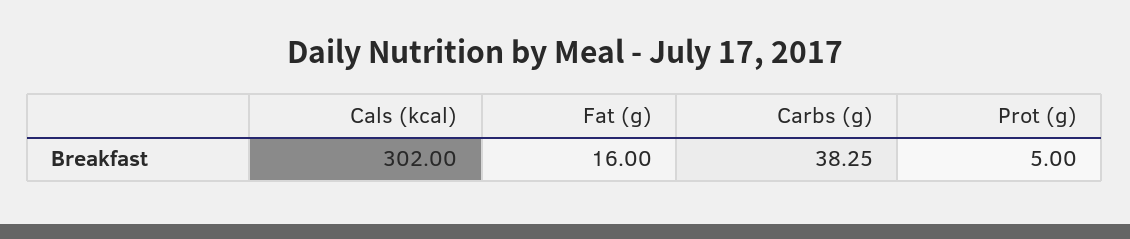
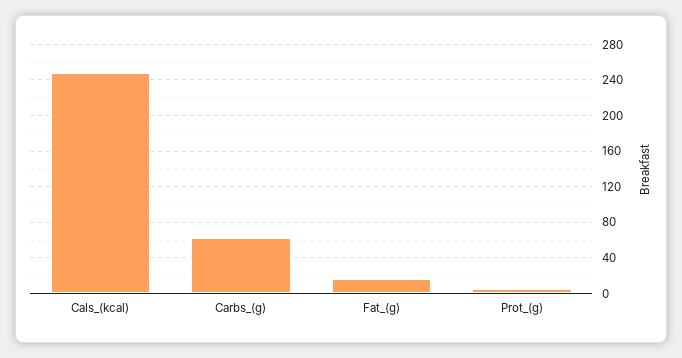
  {
-   "Cals (kcal)": 302,
+   "Cals (kcal)": 250,
    "Fat (g)": 16,
-   "Carbs (g)": 38.25,
+   "Carbs (g)": 60,
    "Prot (g)": 5
  }

